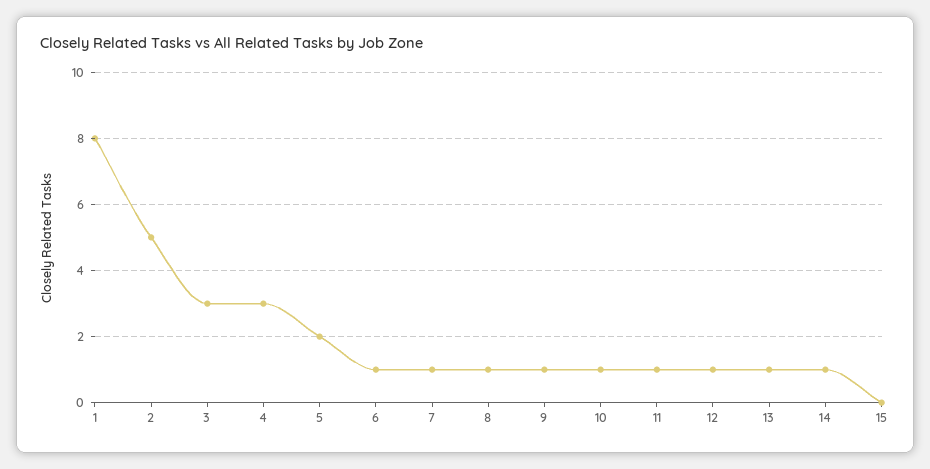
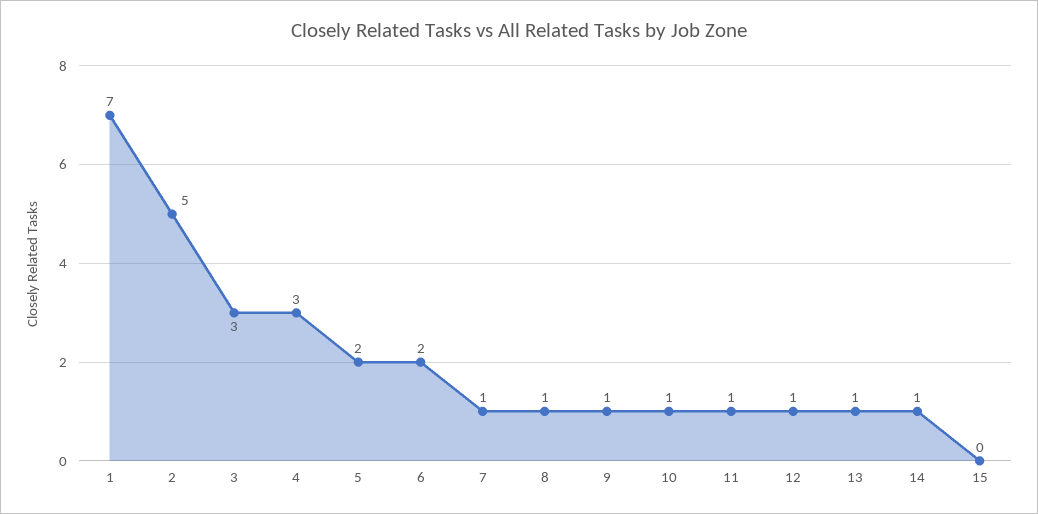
  {
-   "1": 8,
+   "1": 7,
    "2": 5,
    "3": 3,
    "4": 3,
    "5": 2,
-   "6": 1,
+   "6": 2,
    "7": 1,
    "8": 1,
    "9": 1,
    "10": 1,
    "11": 1,
    "12": 1,
    "13": 1,
    "14": 1,
    "15": 0
  }

